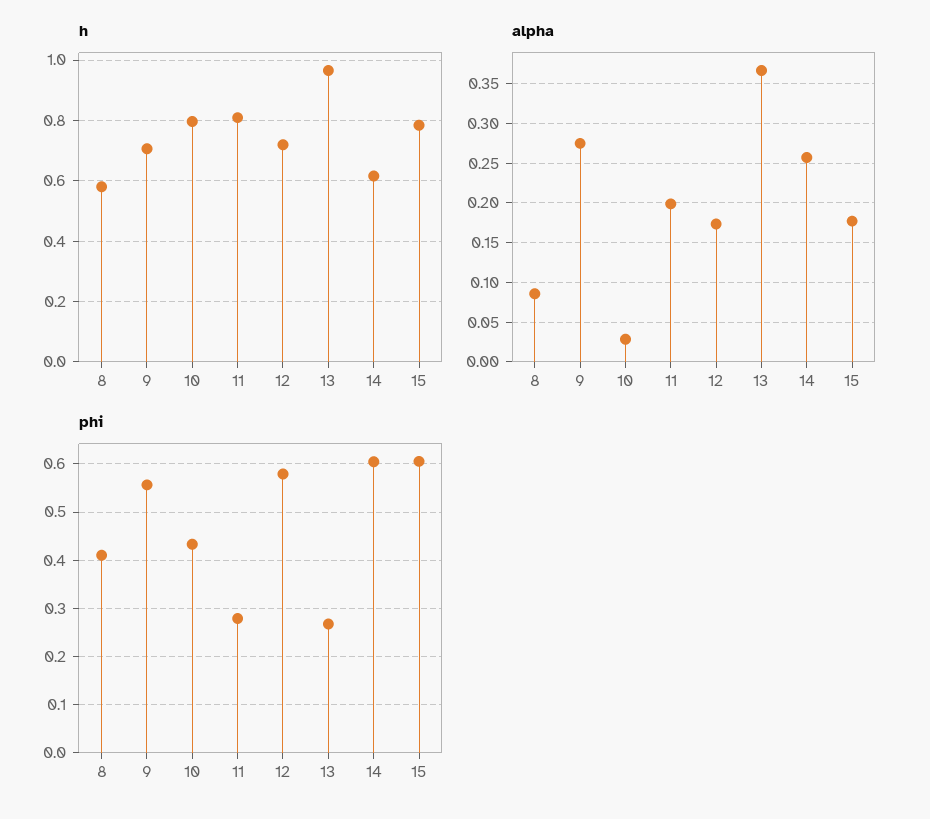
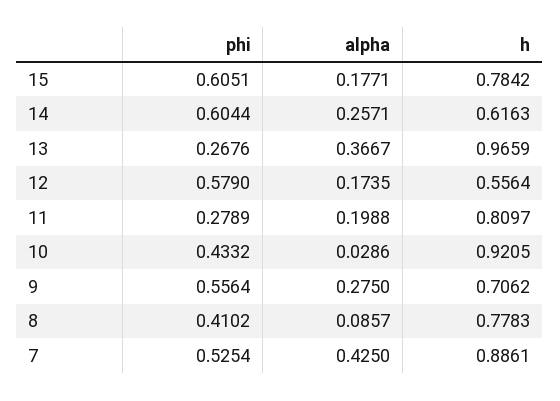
  {
    "h": {
-     "8": 0.58,
+     "8": 0.7783,
      "9": 0.7062,
-     "10": 0.8,
+     "10": 0.9205,
      "11": 0.8097,
-     "12": 0.72,
+     "12": 0.5564,
      "13": 0.9659,
      "14": 0.6163,
-     "15": 0.7842
+     "15": 0.7842,
+     "7": 0.8861
    },
    "alpha": {
      "8": 0.0857,
      "9": 0.275,
      "10": 0.0286,
      "11": 0.1988,
      "12": 0.1735,
      "13": 0.3667,
      "14": 0.2571,
-     "15": 0.1771
+     "15": 0.1771,
+     "7": 0.425
    },
    "phi": {
      "8": 0.4102,
      "9": 0.5564,
      "10": 0.4332,
      "11": 0.2789,
      "12": 0.579,
      "13": 0.2676,
      "14": 0.6044,
-     "15": 0.6051
+     "15": 0.6051,
+     "7": 0.5254
    }
  }

